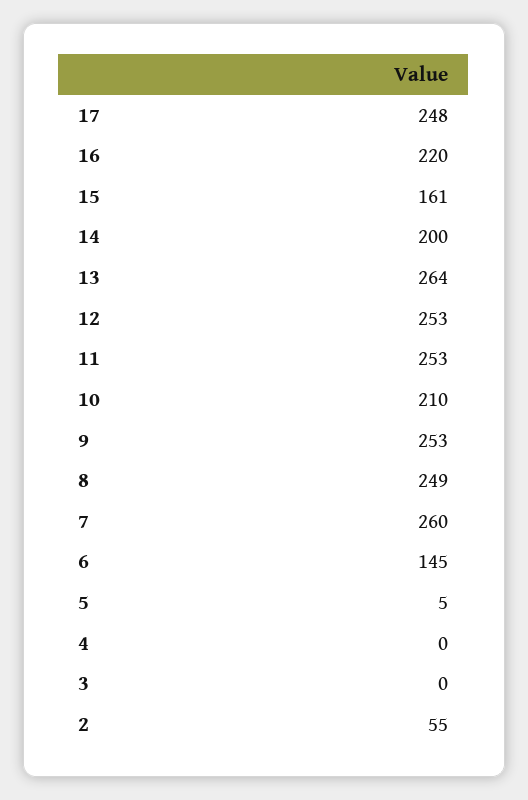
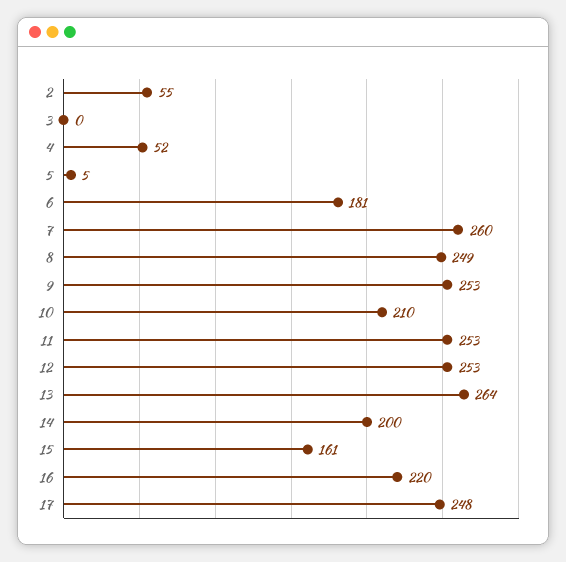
  {
    "17": 248,
    "16": 220,
    "15": 161,
    "14": 200,
    "13": 264,
    "12": 253,
    "11": 253,
    "10": 210,
    "9": 253,
    "8": 249,
    "7": 260,
-   "6": 145,
+   "6": 181,
    "5": 5,
-   "4": 0,
+   "4": 52,
    "3": 0,
    "2": 55
  }

